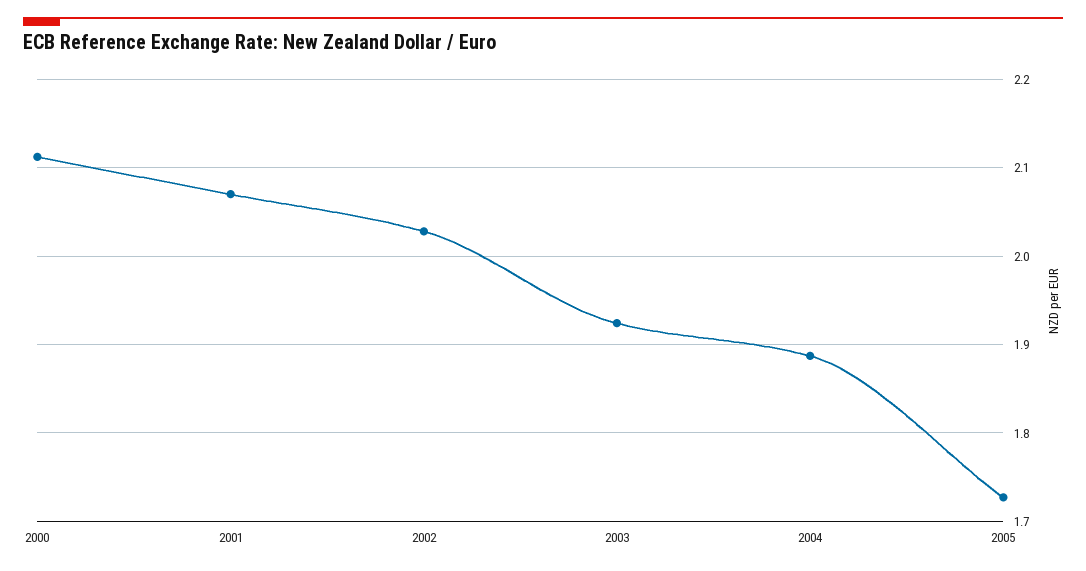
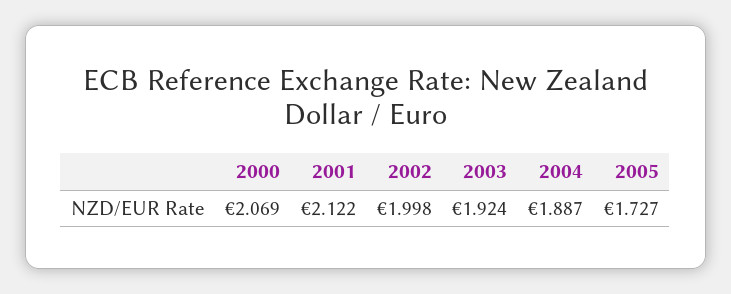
  {
-   "2000": 2.11,
+   "2000": 2.069,
-   "2001": 2.07,
+   "2001": 2.122,
-   "2002": 2.03,
+   "2002": 1.998,
    "2003": 1.924,
    "2004": 1.887,
    "2005": 1.727
  }

